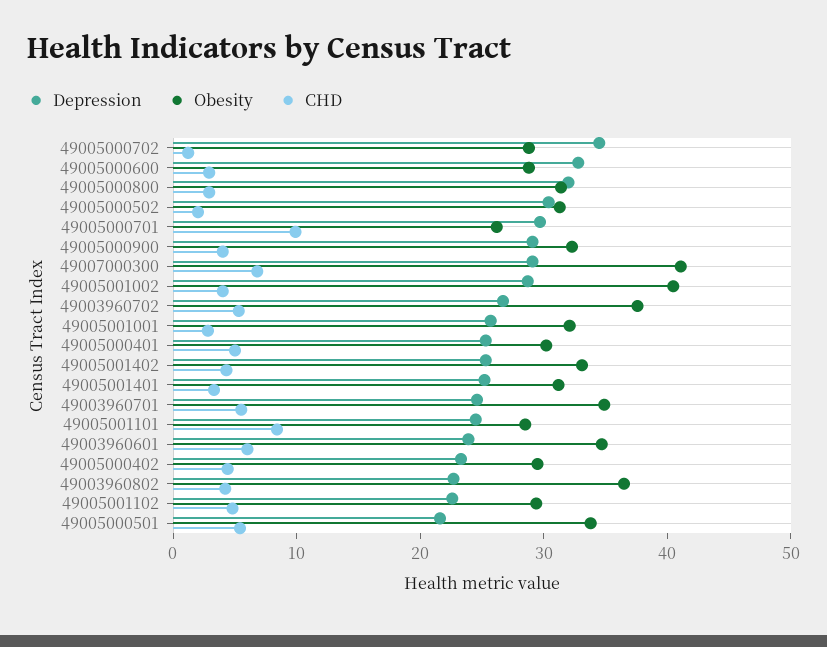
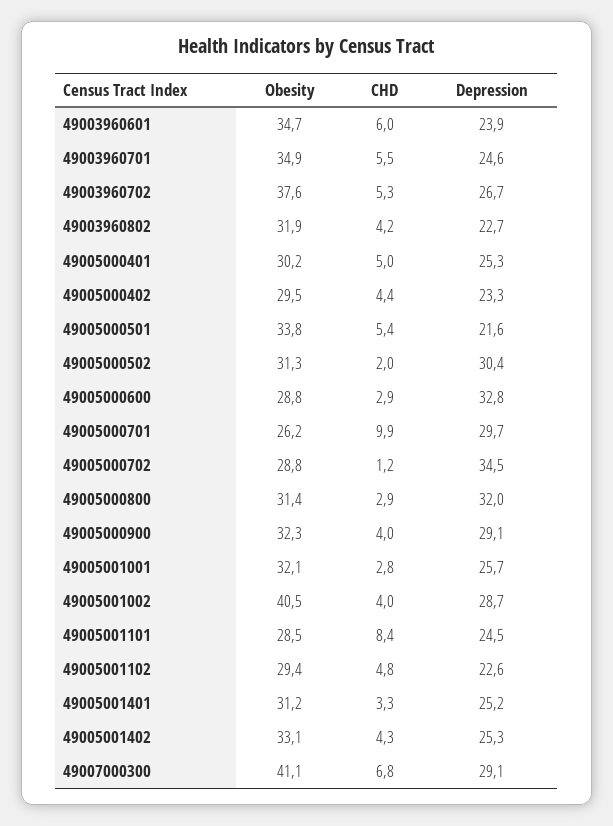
  {
    "Depression": {
      "49005000702": 34.5,
      "49005000600": 32.8,
      "49005000800": 32,
      "49005000502": 30.4,
      "49005000701": 29.7,
      "49005000900": 29.1,
      "49007000300": 29.1,
      "49005001002": 28.7,
      "49003960702": 26.7,
      "49005001001": 25.7,
      "49005000401": 25.3,
      "49005001402": 25.3,
      "49005001401": 25.2,
      "49003960701": 24.6,
      "49005001101": 24.5,
      "49003960601": 23.9,
      "49005000402": 23.3,
      "49003960802": 22.7,
      "49005001102": 22.6,
      "49005000501": 21.6
    },
    "Obesity": {
      "49005000702": 28.8,
      "49005000600": 28.8,
      "49005000800": 31.4,
      "49005000502": 31.3,
      "49005000701": 26.2,
      "49005000900": 32.3,
      "49007000300": 41.1,
      "49005001002": 40.5,
      "49003960702": 37.6,
      "49005001001": 32.1,
      "49005000401": 30.2,
      "49005001402": 33.1,
      "49005001401": 31.2,
      "49003960701": 34.9,
      "49005001101": 28.5,
      "49003960601": 34.7,
      "49005000402": 29.5,
-     "49003960802": 36,
+     "49003960802": 31.9,
      "49005001102": 29.4,
      "49005000501": 33.8
    },
    "CHD": {
      "49005000702": 1.2,
      "49005000600": 2.9,
      "49005000800": 2.9,
      "49005000502": 2,
      "49005000701": 9.9,
      "49005000900": 4,
      "49007000300": 6.8,
      "49005001002": 4,
      "49003960702": 5.3,
      "49005001001": 2.8,
      "49005000401": 5,
      "49005001402": 4.3,
      "49005001401": 3.3,
      "49003960701": 5.5,
      "49005001101": 8.4,
      "49003960601": 6,
      "49005000402": 4.4,
      "49003960802": 4.2,
      "49005001102": 4.8,
      "49005000501": 5.4
    }
  }

